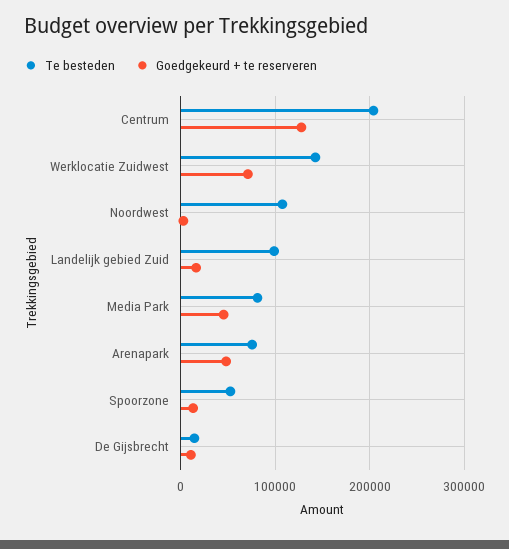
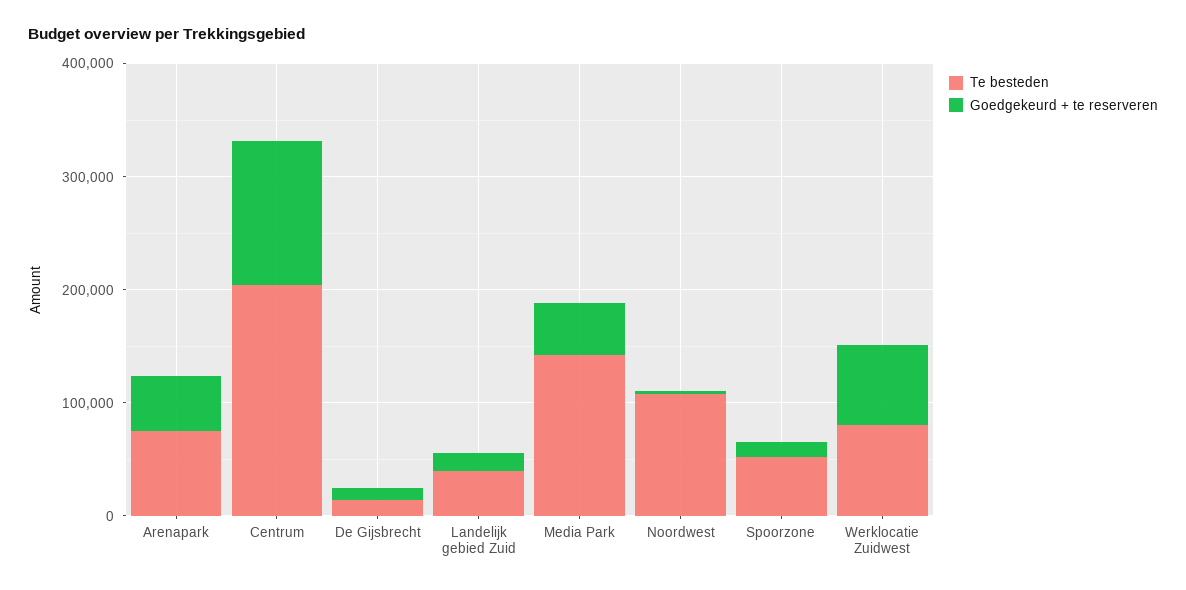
  {
    "Te besteden": {
      "Centrum": 200000,
-     "Werklocatie Zuidwest": 140000,
+     "Werklocatie Zuidwest": 80000,
      "Noordwest": 110000,
-     "Landelijk gebied Zuid": 100000,
+     "Landelijk gebied Zuid": 40000,
-     "Media Park": 80000,
+     "Media Park": 140000,
      "Arenapark": 80000,
      "Spoorzone": 50000,
      "De Gijsbrecht": 10000
    },
    "Goedgekeurd + te reserveren": {
      "Centrum": 130000,
      "Werklocatie Zuidwest": 70000,
      "Noordwest": 0,
      "Landelijk gebied Zuid": 20000,
      "Media Park": 50000,
      "Arenapark": 50000,
      "Spoorzone": 10000,
      "De Gijsbrecht": 10000
    }
  }

